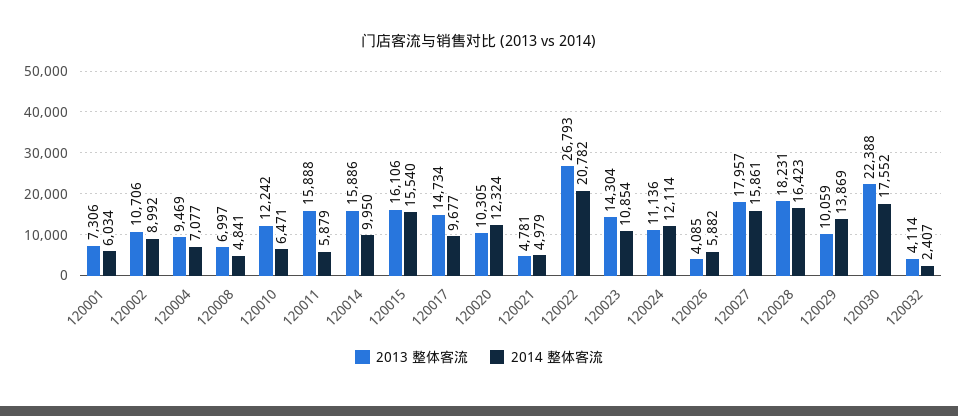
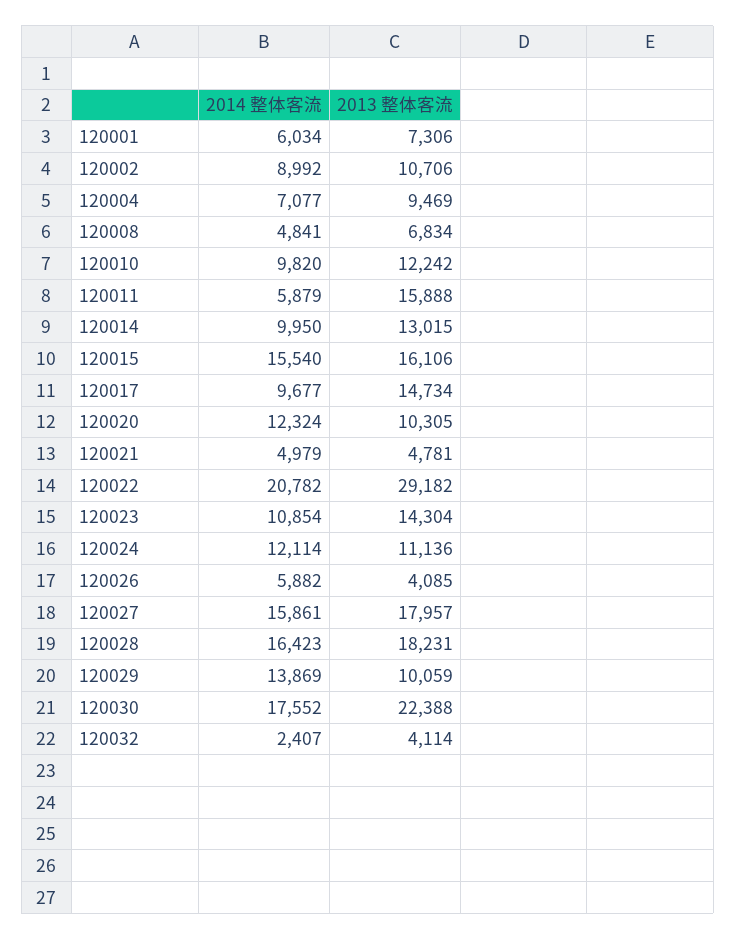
  {
    "2013 整体客流": {
      "120001": 7306,
      "120002": 10706,
      "120004": 9469,
-     "120008": 6997,
+     "120008": 6834,
      "120010": 12242,
      "120011": 15888,
-     "120014": 15886,
+     "120014": 13015,
      "120015": 16106,
      "120017": 14734,
      "120020": 10305,
      "120021": 4781,
-     "120022": 26793,
+     "120022": 29182,
      "120023": 14304,
      "120024": 11136,
      "120026": 4085,
      "120027": 17957,
      "120028": 18231,
      "120029": 10059,
      "120030": 22388,
      "120032": 4114
    },
    "2014 整体客流": {
      "120001": 6034,
      "120002": 8992,
      "120004": 7077,
      "120008": 4841,
-     "120010": 6471,
+     "120010": 9820,
      "120011": 5879,
      "120014": 9950,
      "120015": 15540,
      "120017": 9677,
      "120020": 12324,
      "120021": 4979,
      "120022": 20782,
      "120023": 10854,
      "120024": 12114,
      "120026": 5882,
      "120027": 15861,
      "120028": 16423,
      "120029": 13869,
      "120030": 17552,
      "120032": 2407
    }
  }

